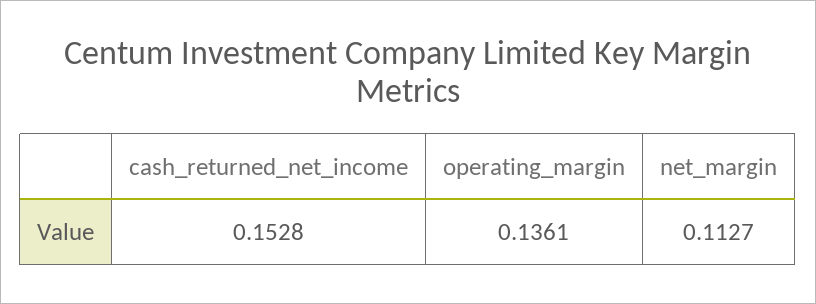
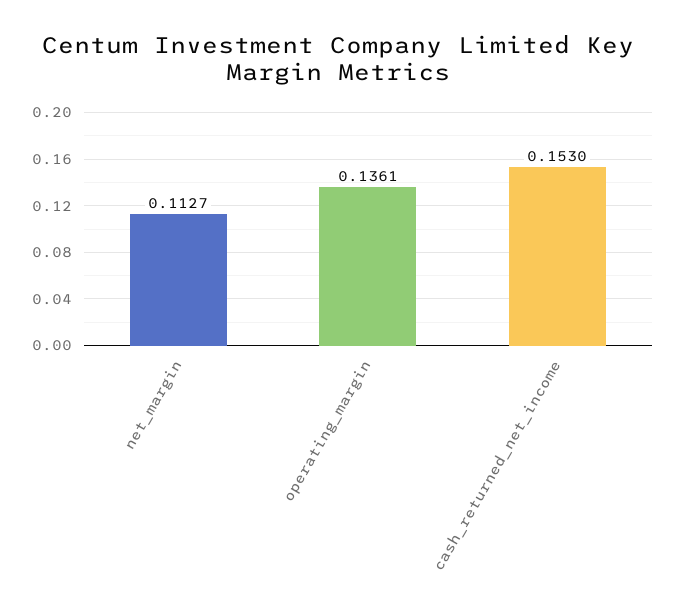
  {
-   "cash_returned_net_income": 0.1528,
+   "cash_returned_net_income": 0.153,
    "operating_margin": 0.1361,
    "net_margin": 0.1127
  }

